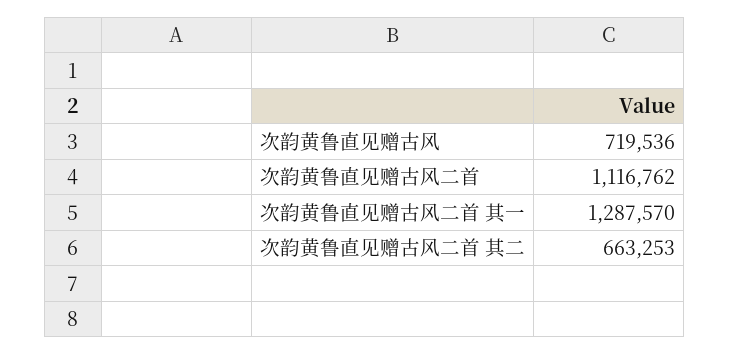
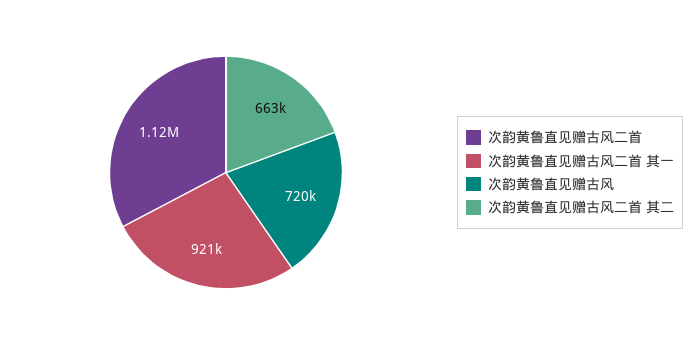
  {
    "次韵黄鲁直见赠古风": 719536,
    "次韵黄鲁直见赠古风二首": 1116762,
-   "次韵黄鲁直见赠古风二首 其一": 1287570,
+   "次韵黄鲁直见赠古风二首 其一": 921000,
    "次韵黄鲁直见赠古风二首 其二": 663253
  }

